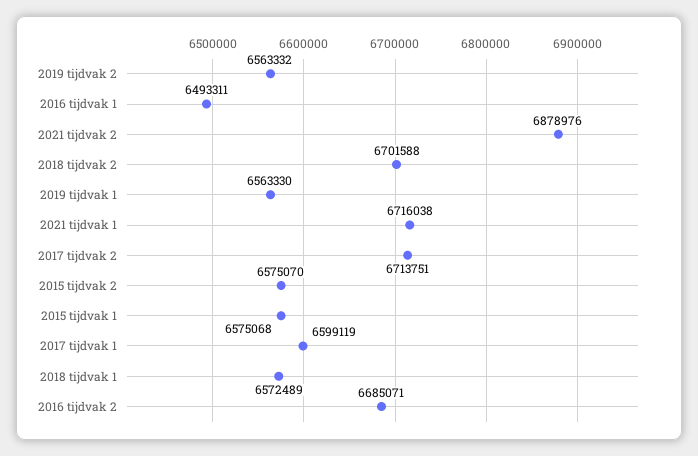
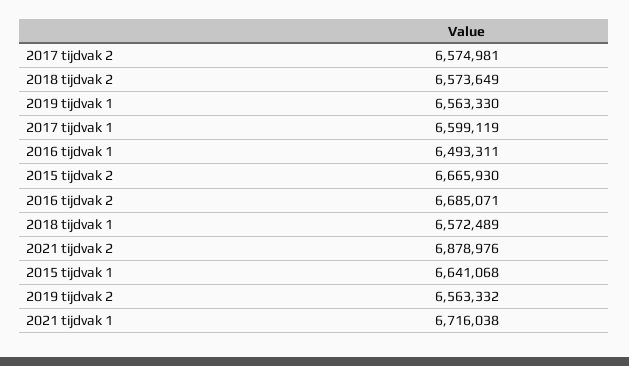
  {
    "2019 tijdvak 2": 6563332,
    "2016 tijdvak 1": 6493311,
    "2021 tijdvak 2": 6878976,
-   "2018 tijdvak 2": 6701588,
+   "2018 tijdvak 2": 6573649,
    "2019 tijdvak 1": 6563330,
    "2021 tijdvak 1": 6716038,
-   "2017 tijdvak 2": 6713751,
+   "2017 tijdvak 2": 6574981,
-   "2015 tijdvak 2": 6575070,
+   "2015 tijdvak 2": 6665930,
-   "2015 tijdvak 1": 6575068,
+   "2015 tijdvak 1": 6641068,
    "2017 tijdvak 1": 6599119,
    "2018 tijdvak 1": 6572489,
    "2016 tijdvak 2": 6685071
  }

